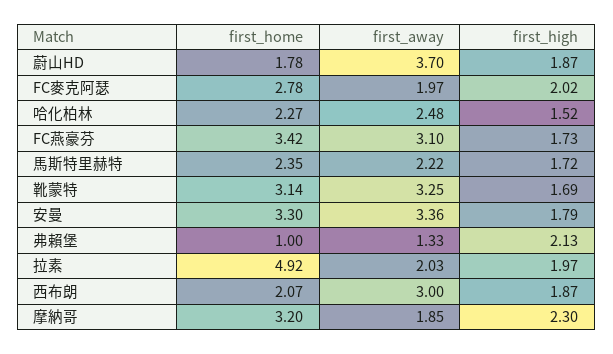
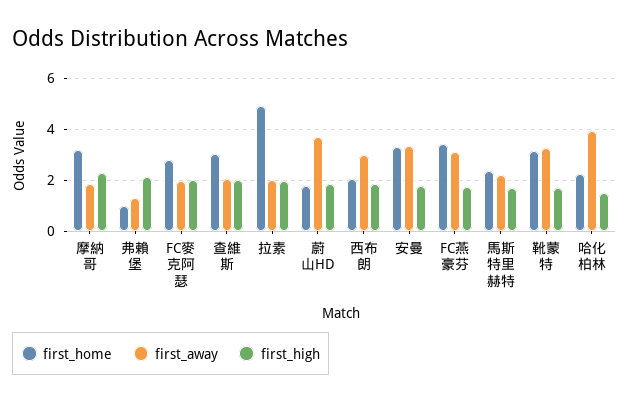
  {
    "first_home": {
      "蔚山HD": 1.78,
      "FC麥克阿瑟": 2.78,
      "哈化柏林": 2.27,
      "FC燕豪芬": 3.42,
      "馬斯特里赫特": 2.35,
      "靴蒙特": 3.14,
      "安曼": 3.3,
      "弗賴堡": 1,
      "拉素": 4.92,
      "西布朗": 2.07,
-     "摩納哥": 3.2
+     "摩納哥": 3.2,
+     "查維斯": 3
    },
    "first_away": {
      "蔚山HD": 3.7,
      "FC麥克阿瑟": 1.97,
-     "哈化柏林": 2.48,
+     "哈化柏林": 4,
      "FC燕豪芬": 3.1,
      "馬斯特里赫特": 2.22,
      "靴蒙特": 3.25,
      "安曼": 3.36,
      "弗賴堡": 1.33,
      "拉素": 2.03,
      "西布朗": 3,
-     "摩納哥": 1.85
+     "摩納哥": 1.85,
+     "查維斯": 2
    },
    "first_high": {
      "蔚山HD": 1.87,
      "FC麥克阿瑟": 2.02,
      "哈化柏林": 1.52,
      "FC燕豪芬": 1.73,
      "馬斯特里赫特": 1.72,
      "靴蒙特": 1.69,
      "安曼": 1.79,
      "弗賴堡": 2.13,
      "拉素": 1.97,
      "西布朗": 1.87,
-     "摩納哥": 2.3
+     "摩納哥": 2.3,
+     "查維斯": 2
    }
  }

